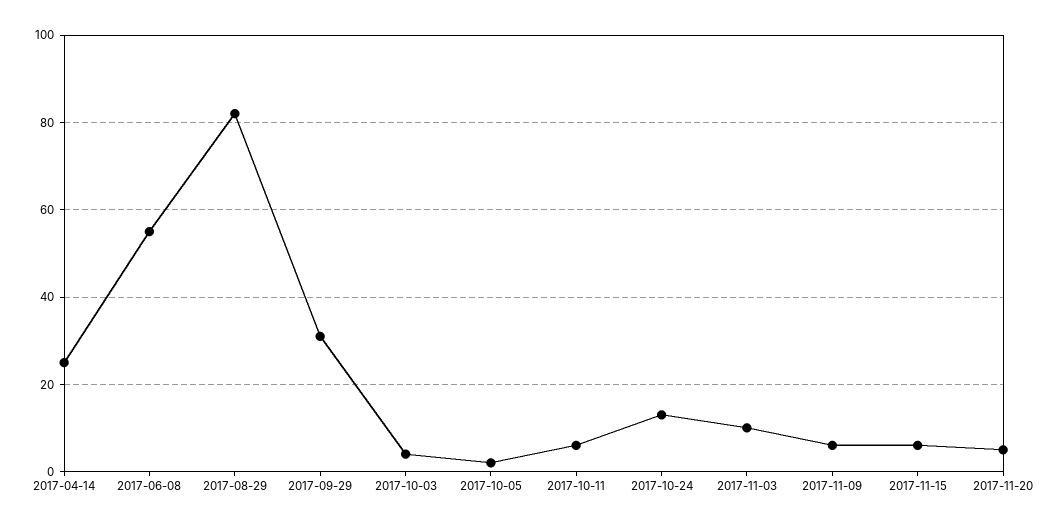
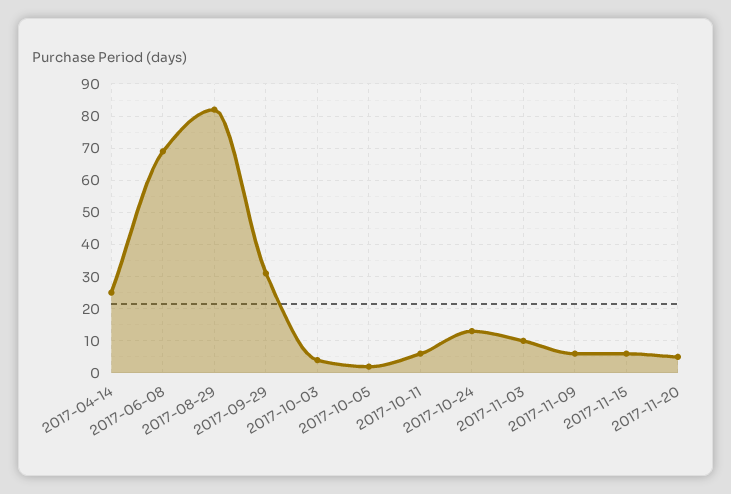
  {
    "2017-04-14": 25,
-   "2017-06-08": 55,
+   "2017-06-08": 70,
    "2017-08-29": 80,
    "2017-09-29": 30,
    "2017-10-03": 5,
    "2017-10-05": 0,
    "2017-10-11": 5,
    "2017-10-24": 15,
    "2017-11-03": 10,
    "2017-11-09": 5,
    "2017-11-15": 5,
    "2017-11-20": 5
  }

